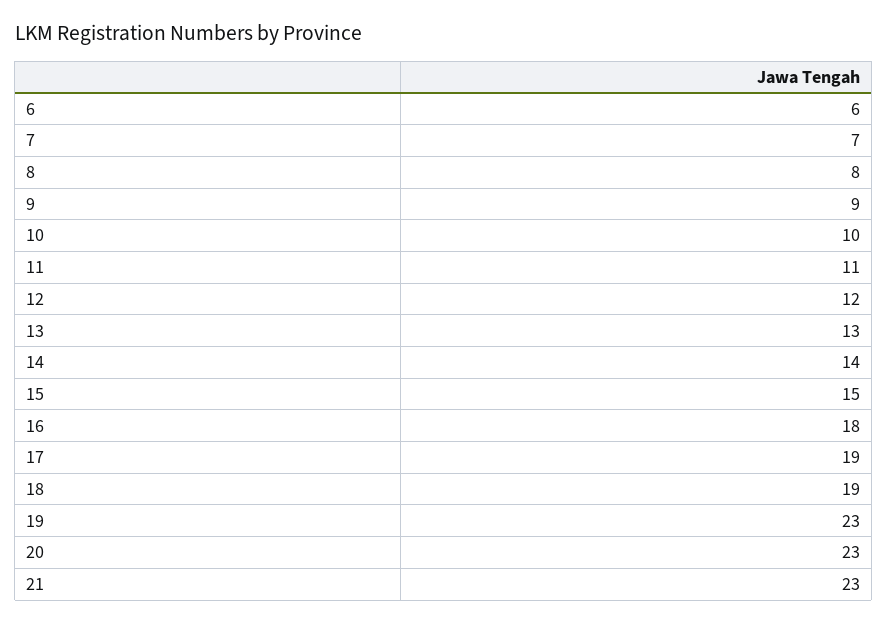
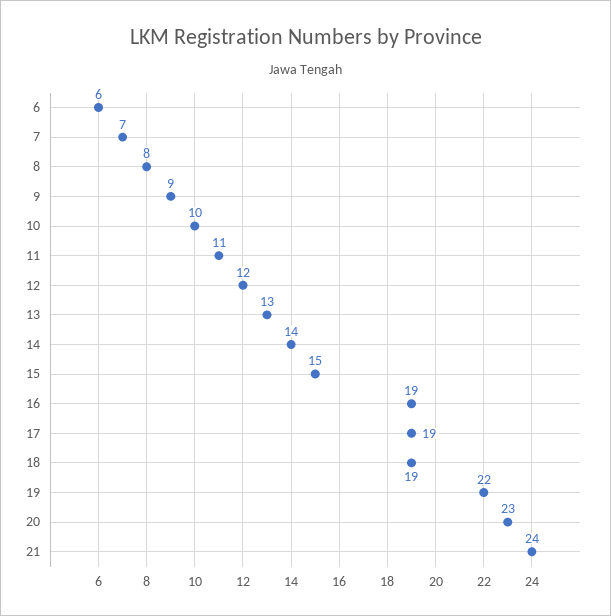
  {
    "6": 6,
    "7": 7,
    "8": 8,
    "9": 9,
    "10": 10,
    "11": 11,
    "12": 12,
    "13": 13,
    "14": 14,
    "15": 15,
-   "16": 18,
+   "16": 19,
    "17": 19,
    "18": 19,
-   "19": 23,
+   "19": 22,
    "20": 23,
-   "21": 23
+   "21": 24
  }

